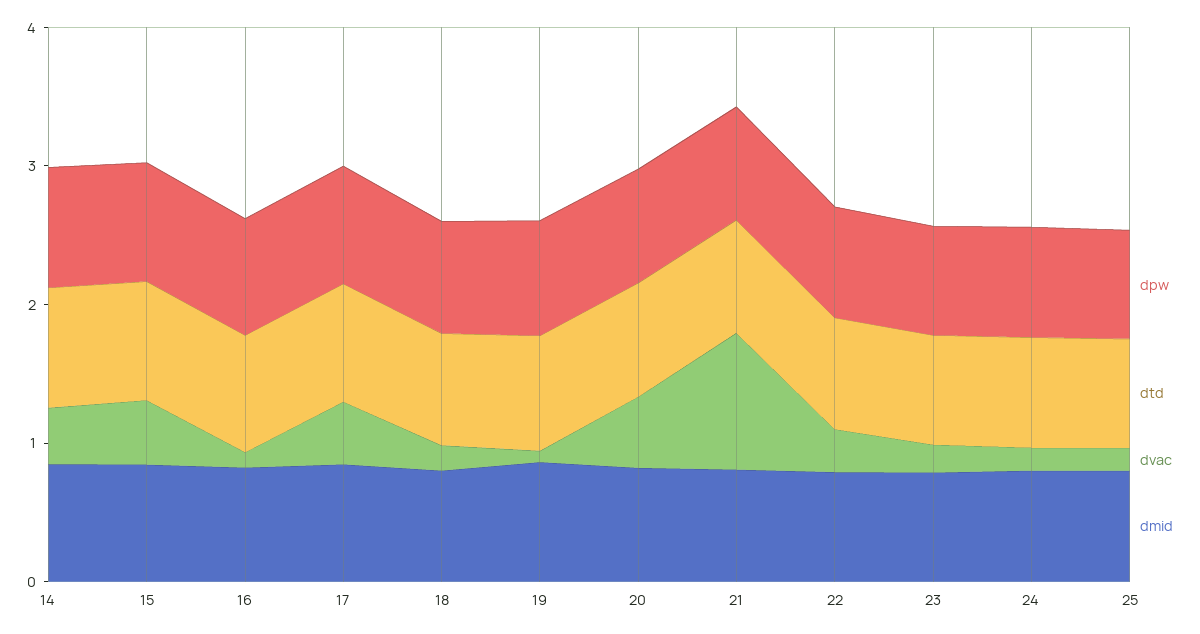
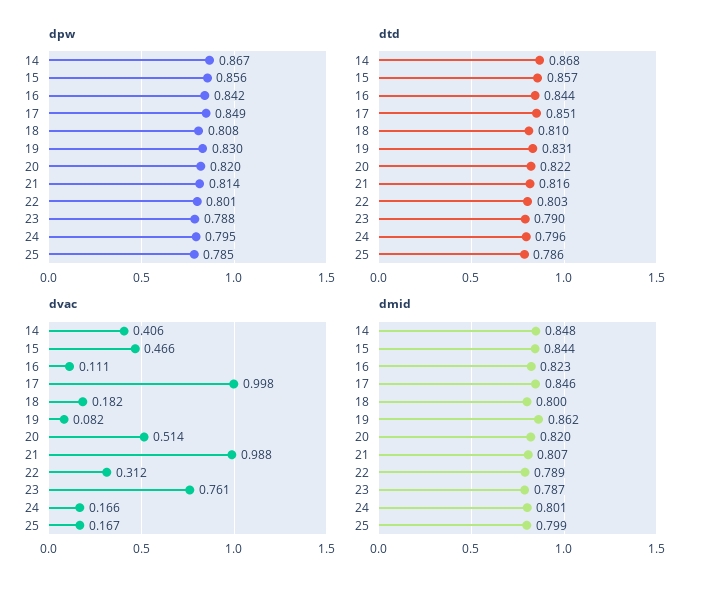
  {
    "dpw": {
      "14": 0.867,
      "15": 0.856,
      "16": 0.842,
      "17": 0.849,
      "18": 0.808,
      "19": 0.83,
      "20": 0.82,
      "21": 0.814,
      "22": 0.801,
      "23": 0.788,
      "24": 0.795,
      "25": 0.785
    },
    "dtd": {
      "14": 0.868,
      "15": 0.857,
      "16": 0.844,
      "17": 0.851,
      "18": 0.81,
      "19": 0.831,
      "20": 0.822,
      "21": 0.816,
      "22": 0.803,
      "23": 0.79,
      "24": 0.796,
      "25": 0.786
    },
    "dvac": {
      "14": 0.406,
      "15": 0.466,
      "16": 0.111,
-     "17": 0.4,
+     "17": 0.998,
      "18": 0.182,
      "19": 0.082,
      "20": 0.514,
      "21": 0.988,
      "22": 0.312,
-     "23": 0.2,
+     "23": 0.761,
      "24": 0.166,
      "25": 0.167
    },
    "dmid": {
      "14": 0.848,
      "15": 0.844,
      "16": 0.823,
      "17": 0.846,
      "18": 0.8,
      "19": 0.862,
      "20": 0.82,
      "21": 0.807,
      "22": 0.789,
      "23": 0.787,
      "24": 0.801,
      "25": 0.799
    }
  }

